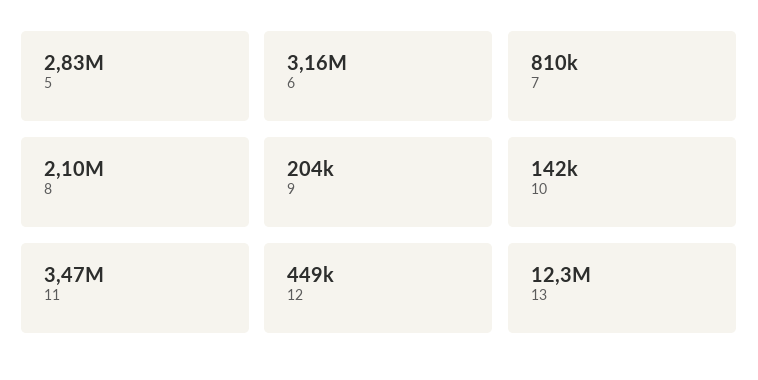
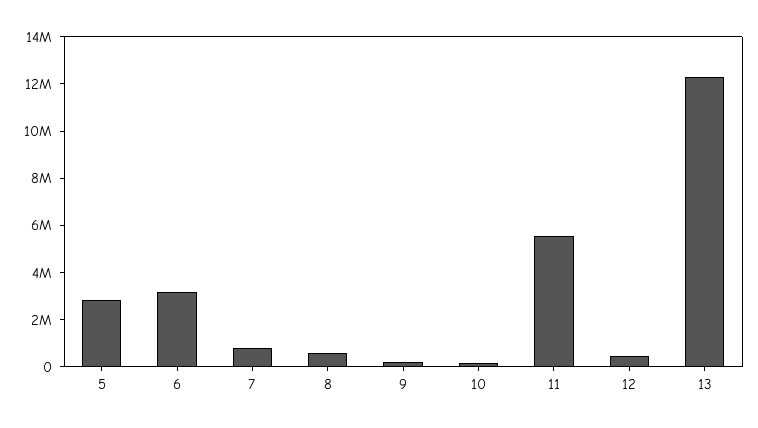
  {
    "5": 2830000,
    "6": 3160000,
    "7": 810000,
-   "8": 2100000,
+   "8": 500000,
    "9": 204000,
    "10": 142000,
-   "11": 3470000,
+   "11": 5500000,
    "12": 449000,
    "13": 12300000
  }

